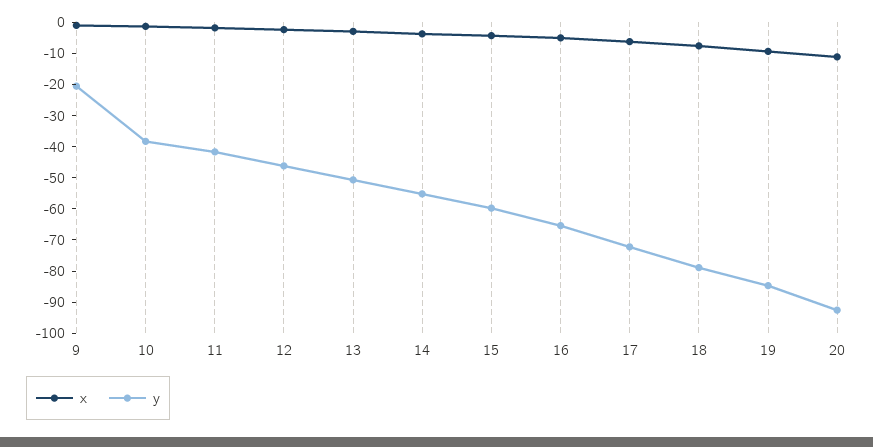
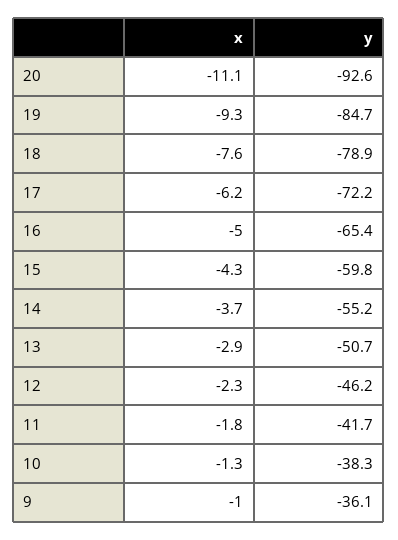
  {
    "x": {
      "9": -1,
      "10": -1.3,
      "11": -1.8,
      "12": -2.3,
      "13": -2.9,
      "14": -3.7,
      "15": -4.3,
      "16": -5,
      "17": -6.2,
      "18": -7.6,
      "19": -9.3,
      "20": -11.1
    },
    "y": {
-     "9": -20,
+     "9": -36.1,
      "10": -38.3,
      "11": -41.7,
      "12": -46.2,
      "13": -50.7,
      "14": -55.2,
      "15": -59.8,
      "16": -65.4,
      "17": -72.2,
      "18": -78.9,
      "19": -84.7,
      "20": -92.6
    }
  }

